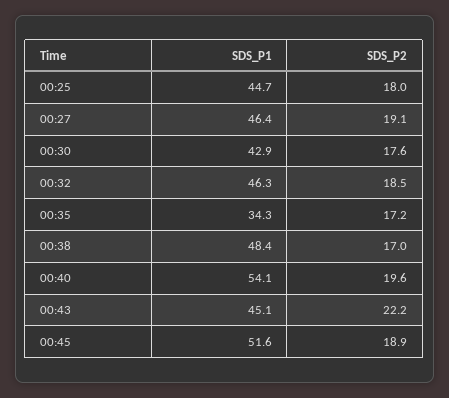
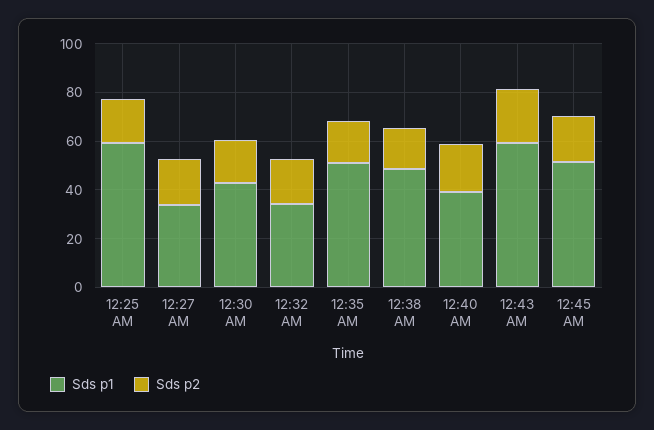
  {
    "SDS_P1": {
-     "00:25": 44.7,
+     "00:25": 60,
-     "00:27": 46.4,
+     "00:27": 35,
      "00:30": 42.9,
-     "00:32": 46.3,
+     "00:32": 35,
-     "00:35": 34.3,
+     "00:35": 50,
      "00:38": 48.4,
-     "00:40": 54.1,
+     "00:40": 40,
-     "00:43": 45.1,
+     "00:43": 60,
      "00:45": 51.6
    },
    "SDS_P2": {
      "00:25": 18,
      "00:27": 19.1,
      "00:30": 17.6,
      "00:32": 18.5,
      "00:35": 17.2,
      "00:38": 17,
      "00:40": 19.6,
      "00:43": 22.2,
      "00:45": 18.9
    }
  }

